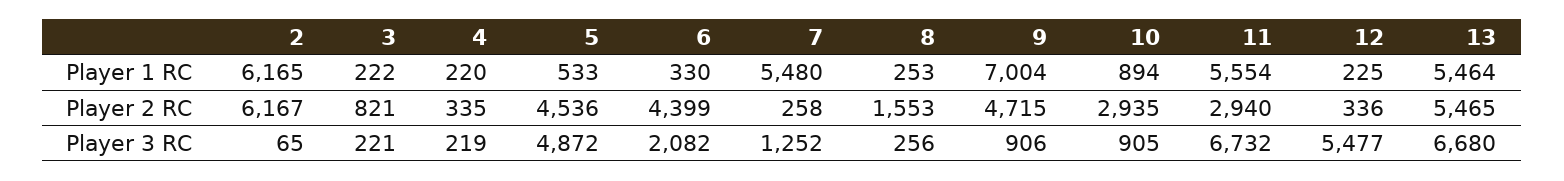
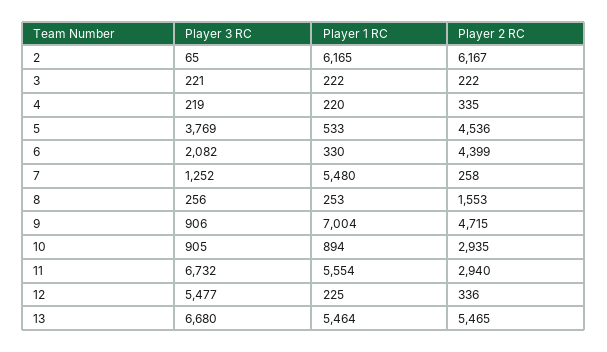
  {
    "2": {
      "Player 1 RC": 6165,
      "Player 2 RC": 6167,
      "Player 3 RC": 65
    },
    "3": {
      "Player 1 RC": 222,
-     "Player 2 RC": 821,
+     "Player 2 RC": 222,
      "Player 3 RC": 221
    },
    "4": {
      "Player 1 RC": 220,
      "Player 2 RC": 335,
      "Player 3 RC": 219
    },
    "5": {
      "Player 1 RC": 533,
      "Player 2 RC": 4536,
-     "Player 3 RC": 4872
+     "Player 3 RC": 3769
    },
    "6": {
      "Player 1 RC": 330,
      "Player 2 RC": 4399,
      "Player 3 RC": 2082
    },
    "7": {
      "Player 1 RC": 5480,
      "Player 2 RC": 258,
      "Player 3 RC": 1252
    },
    "8": {
      "Player 1 RC": 253,
      "Player 2 RC": 1553,
      "Player 3 RC": 256
    },
    "9": {
      "Player 1 RC": 7004,
      "Player 2 RC": 4715,
      "Player 3 RC": 906
    },
    "10": {
      "Player 1 RC": 894,
      "Player 2 RC": 2935,
      "Player 3 RC": 905
    },
    "11": {
      "Player 1 RC": 5554,
      "Player 2 RC": 2940,
      "Player 3 RC": 6732
    },
    "12": {
      "Player 1 RC": 225,
      "Player 2 RC": 336,
      "Player 3 RC": 5477
    },
    "13": {
      "Player 1 RC": 5464,
      "Player 2 RC": 5465,
      "Player 3 RC": 6680
    }
  }

